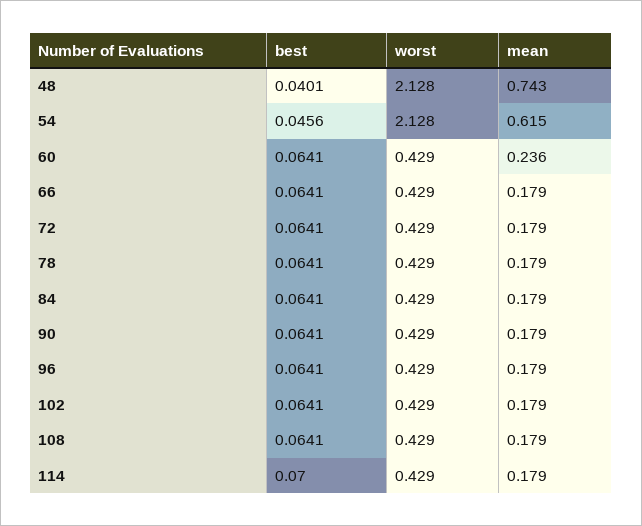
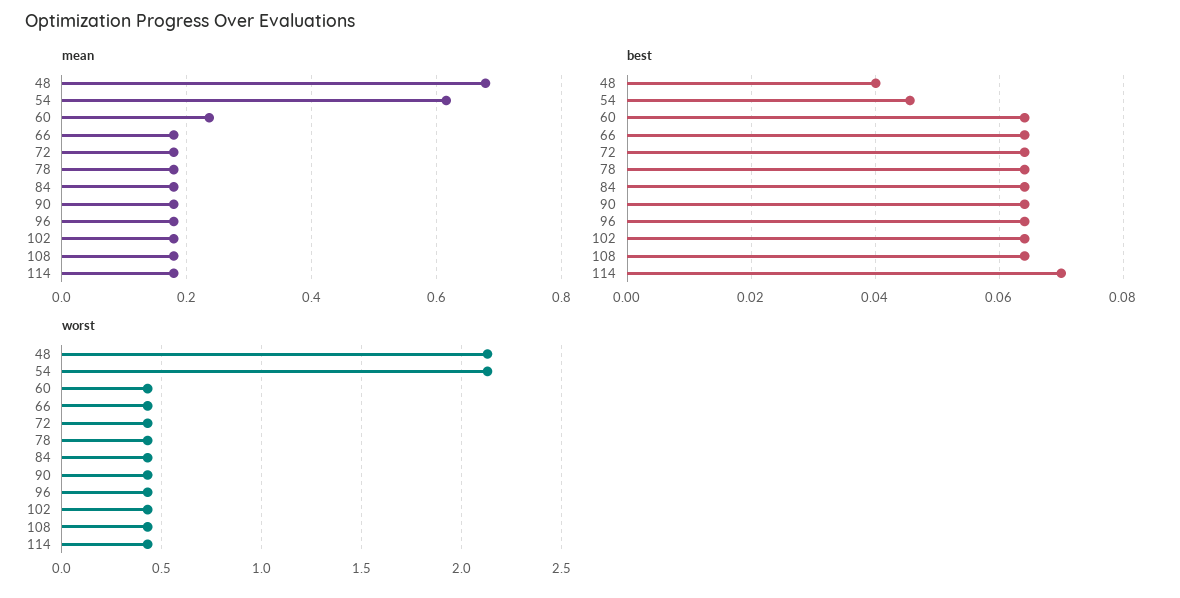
  {
    "best": {
      "48": 0.0401,
      "54": 0.0456,
      "60": 0.0641,
      "66": 0.0641,
      "72": 0.0641,
      "78": 0.0641,
      "84": 0.0641,
      "90": 0.0641,
      "96": 0.0641,
      "102": 0.0641,
      "108": 0.0641,
      "114": 0.07
    },
    "worst": {
      "48": 2.128,
      "54": 2.128,
      "60": 0.429,
      "66": 0.429,
      "72": 0.429,
      "78": 0.429,
      "84": 0.429,
      "90": 0.429,
      "96": 0.429,
      "102": 0.429,
      "108": 0.429,
      "114": 0.429
    },
    "mean": {
-     "48": 0.743,
+     "48": 0.68,
      "54": 0.615,
      "60": 0.236,
      "66": 0.179,
      "72": 0.179,
      "78": 0.179,
      "84": 0.179,
      "90": 0.179,
      "96": 0.179,
      "102": 0.179,
      "108": 0.179,
      "114": 0.179
    }
  }

